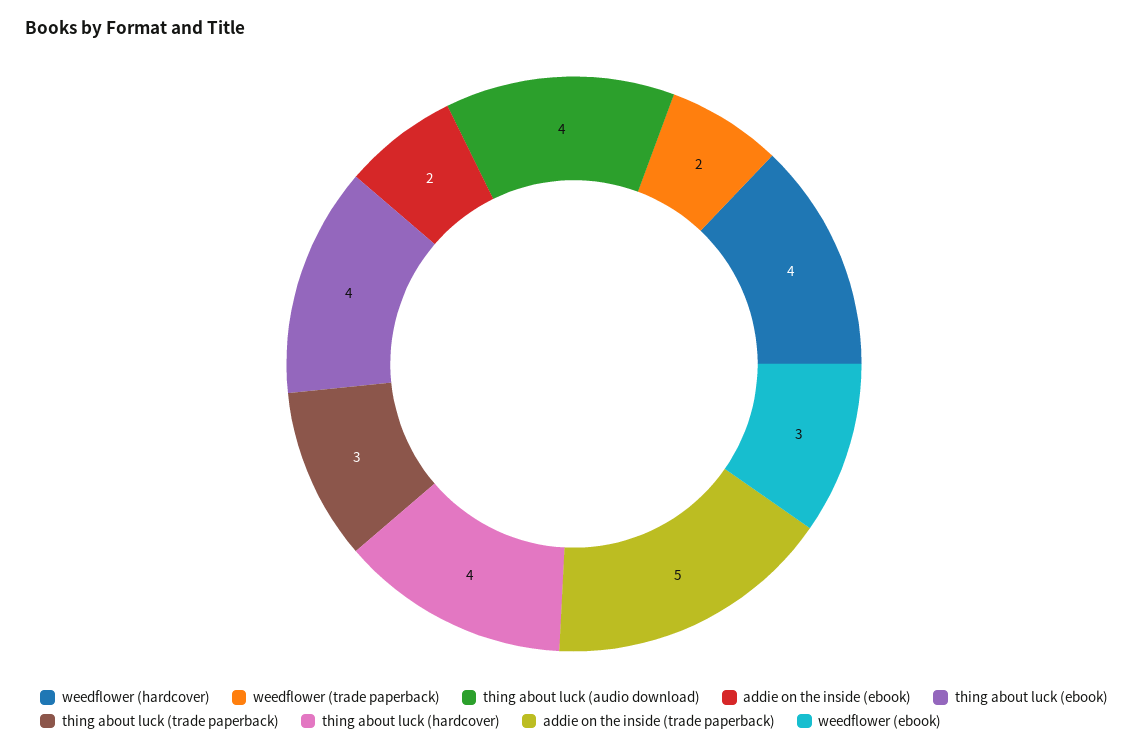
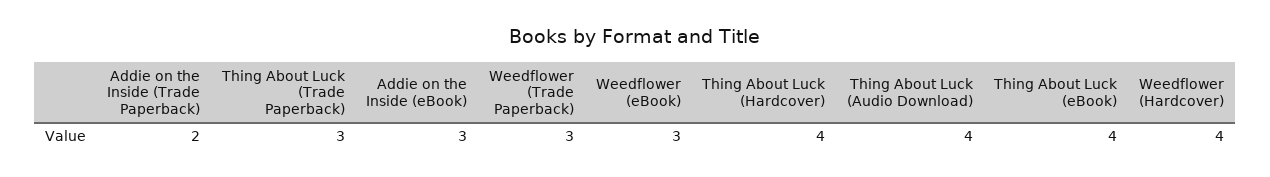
  {
    "weedflower (hardcover)": 4,
-   "weedflower (trade paperback)": 2,
+   "weedflower (trade paperback)": 3,
    "thing about luck (audio download)": 4,
-   "addie on the inside (ebook)": 2,
+   "addie on the inside (ebook)": 3,
    "thing about luck (ebook)": 4,
    "thing about luck (trade paperback)": 3,
    "thing about luck (hardcover)": 4,
-   "addie on the inside (trade paperback)": 5,
+   "addie on the inside (trade paperback)": 2,
    "weedflower (ebook)": 3
  }

